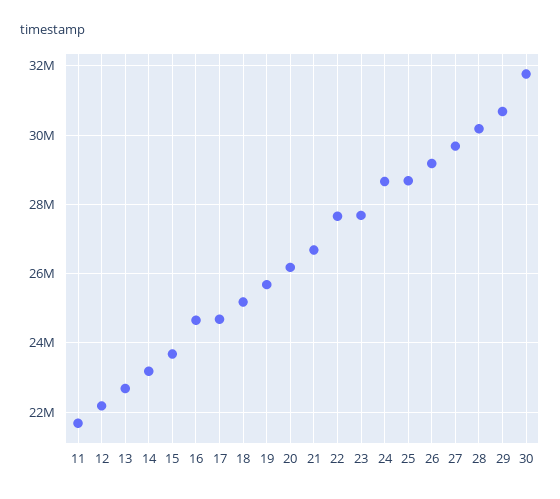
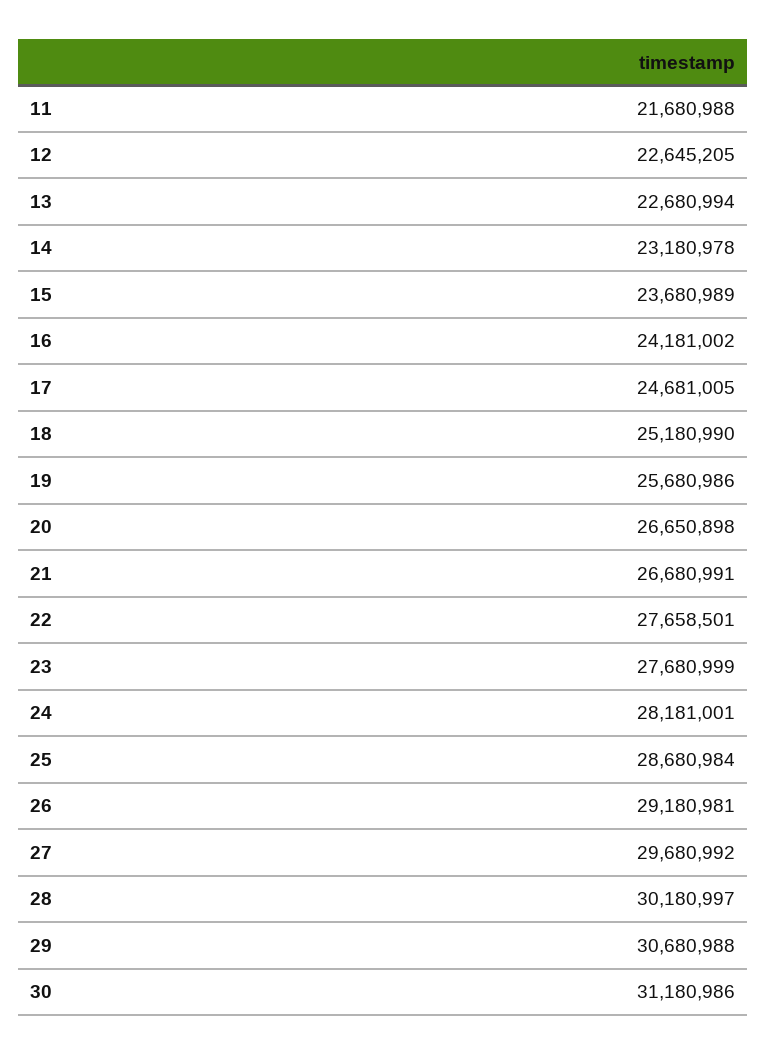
  {
    "11": 21680988,
-   "12": 22200000,
+   "12": 22645205,
    "13": 22680994,
    "14": 23180978,
    "15": 23680989,
-   "16": 24600000,
+   "16": 24181002,
    "17": 24681005,
    "18": 25180990,
    "19": 25680986,
-   "20": 26200000,
+   "20": 26650898,
    "21": 26680991,
    "22": 27658501,
    "23": 27680999,
-   "24": 28600000,
+   "24": 28181001,
    "25": 28680984,
    "26": 29180981,
    "27": 29680992,
    "28": 30180997,
    "29": 30680988,
-   "30": 31800000
+   "30": 31180986
  }

